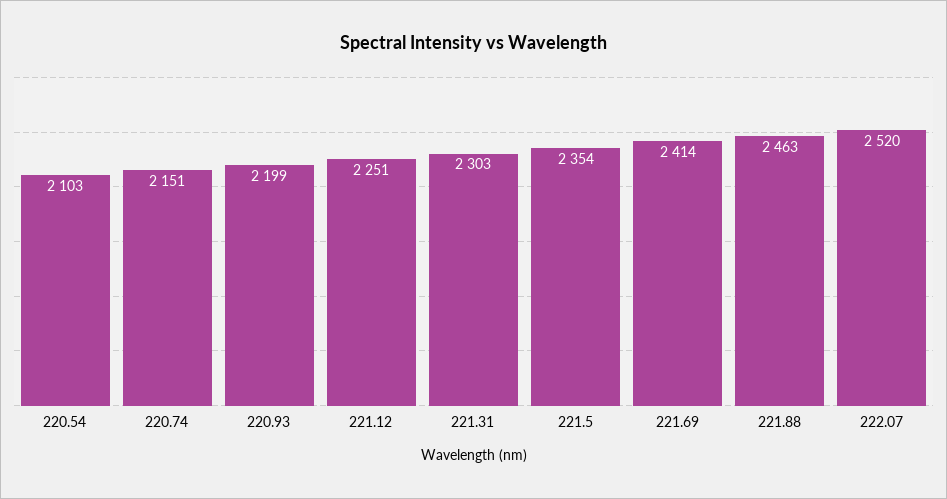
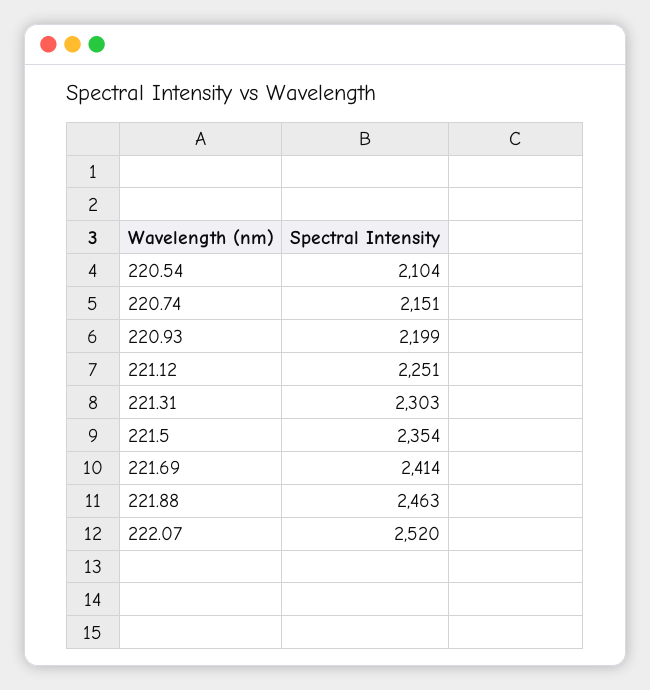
  {
-   "220.54": 2103,
+   "220.54": 2104,
    "220.74": 2151,
    "220.93": 2199,
    "221.12": 2251,
    "221.31": 2303,
    "221.5": 2354,
    "221.69": 2414,
    "221.88": 2463,
    "222.07": 2520
  }

